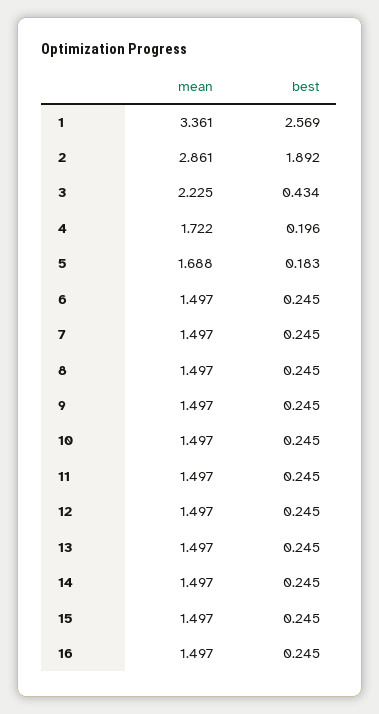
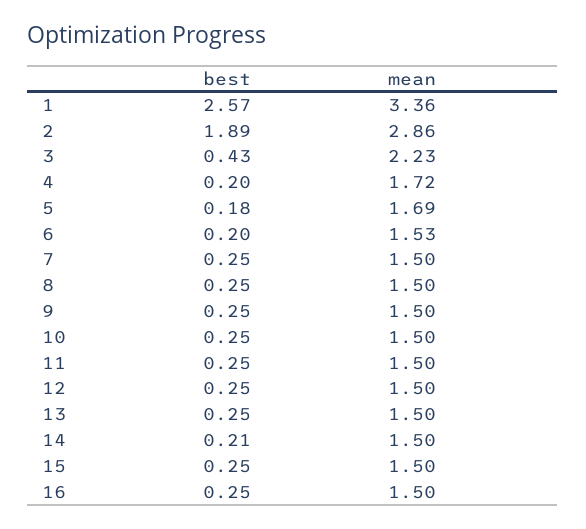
  {
    "mean": {
      "1": 3.361,
      "2": 2.861,
      "3": 2.225,
      "4": 1.722,
      "5": 1.688,
-     "6": 1.497,
+     "6": 1.53,
      "7": 1.497,
      "8": 1.497,
      "9": 1.497,
      "10": 1.497,
      "11": 1.497,
      "12": 1.497,
      "13": 1.497,
      "14": 1.497,
      "15": 1.497,
      "16": 1.497
    },
    "best": {
      "1": 2.569,
      "2": 1.892,
      "3": 0.434,
      "4": 0.196,
      "5": 0.183,
-     "6": 0.245,
+     "6": 0.2,
      "7": 0.245,
      "8": 0.245,
      "9": 0.245,
      "10": 0.245,
      "11": 0.245,
      "12": 0.245,
      "13": 0.245,
-     "14": 0.245,
+     "14": 0.21,
      "15": 0.245,
      "16": 0.245
    }
  }

